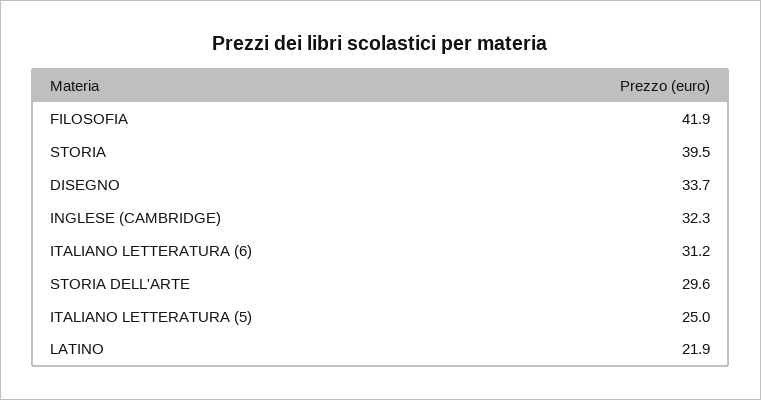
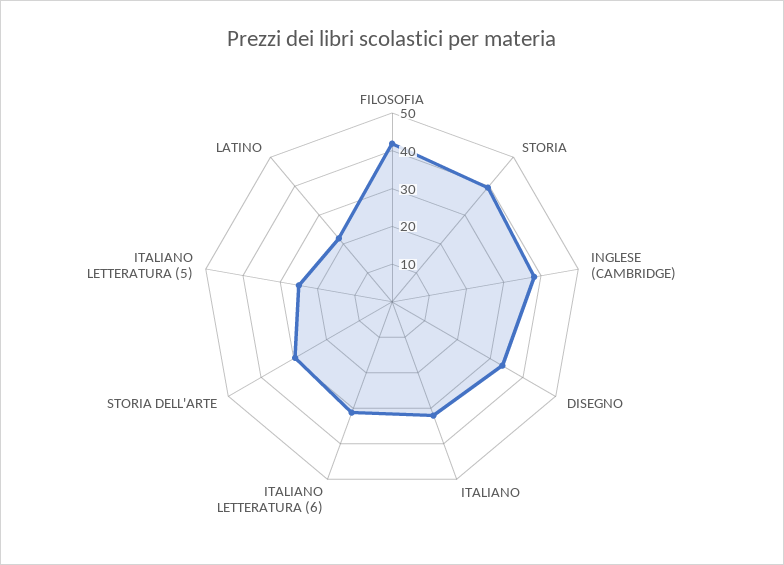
  {
    "FILOSOFIA": 41.9,
    "STORIA": 39.5,
    "DISEGNO": 33.7,
-   "INGLESE (CAMBRIDGE)": 32.3,
+   "INGLESE (CAMBRIDGE)": 37.5,
    "ITALIANO LETTERATURA (6)": 31.2,
    "STORIA DELL'ARTE": 29.6,
    "ITALIANO LETTERATURA (5)": 25,
-   "LATINO": 21.9
+   "LATINO": 21.9,
+   "ITALIANO": 32.5
  }

